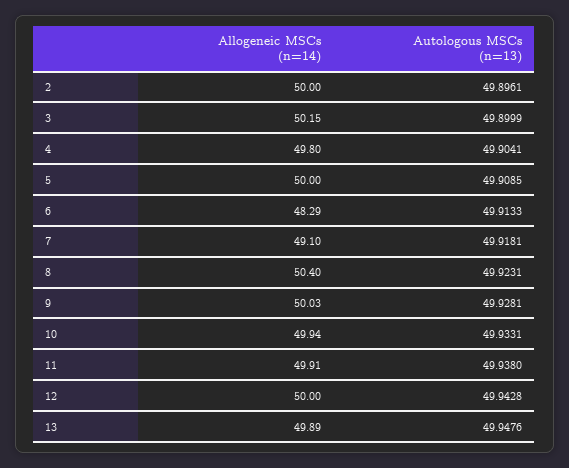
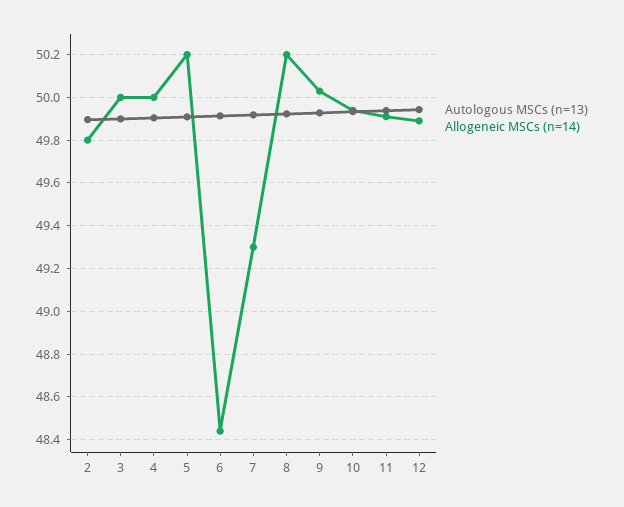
  {
    "Allogeneic MSCs (n=14)": {
-     "2": 50,
+     "2": 49.8,
-     "3": 50.15,
+     "3": 50,
-     "4": 49.8,
+     "4": 50,
-     "5": 50,
+     "5": 50.2,
-     "6": 48.29,
+     "6": 48.45,
-     "7": 49.1,
+     "7": 49.3,
-     "8": 50.4,
+     "8": 50.2,
      "9": 50.03,
      "10": 49.94,
      "11": 49.91,
-     "12": 50,
+     "12": 49.9
-     "13": 49.89
    },
    "Autologous MSCs (n=13)": {
      "2": 49.8961,
      "3": 49.8999,
      "4": 49.9041,
      "5": 49.9085,
      "6": 49.9133,
      "7": 49.9181,
      "8": 49.9231,
      "9": 49.9281,
      "10": 49.9331,
      "11": 49.938,
-     "12": 49.9428,
+     "12": 49.9428
-     "13": 49.9476
    }
  }

